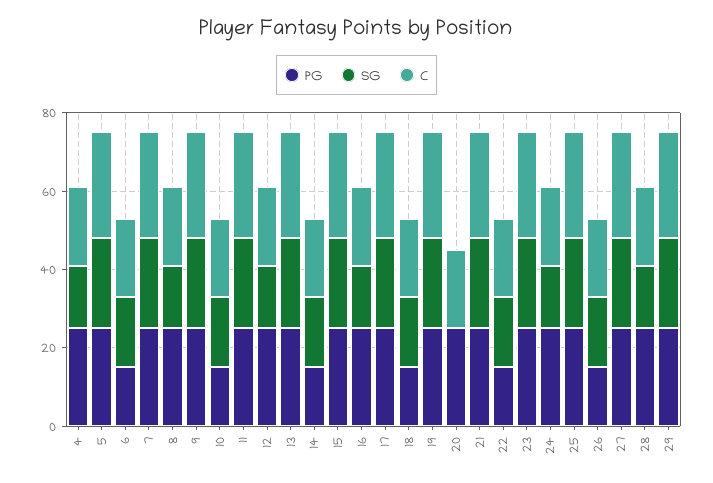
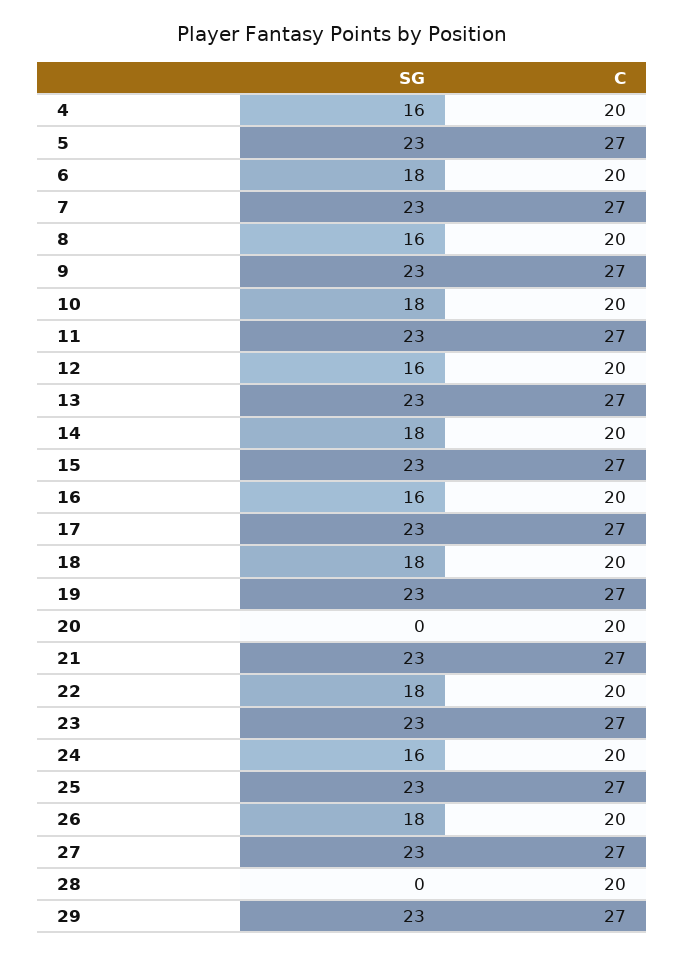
  {
-   "PG": {
-     "4": 25,
-     "5": 25,
-     "6": 15,
-     "7": 25,
-     "8": 25,
-     "9": 25,
-     "10": 15,
-     "11": 25,
-     "12": 25,
-     "13": 25,
-     "14": 15,
-     "15": 25,
-     "16": 25,
-     "17": 25,
-     "18": 15,
-     "19": 25,
-     "20": 25,
-     "21": 25,
-     "22": 15,
-     "23": 25,
-     "24": 25,
-     "25": 25,
-     "26": 15,
-     "27": 25,
-     "28": 25,
-     "29": 25
-   },
    "SG": {
      "4": 16,
      "5": 23,
      "6": 18,
      "7": 23,
      "8": 16,
      "9": 23,
      "10": 18,
      "11": 23,
      "12": 16,
      "13": 23,
      "14": 18,
      "15": 23,
      "16": 16,
      "17": 23,
      "18": 18,
      "19": 23,
      "20": 0,
      "21": 23,
      "22": 18,
      "23": 23,
      "24": 16,
      "25": 23,
      "26": 18,
      "27": 23,
-     "28": 15,
+     "28": 0,
      "29": 23
    },
    "C": {
      "4": 20,
      "5": 27,
      "6": 20,
      "7": 27,
      "8": 20,
      "9": 27,
      "10": 20,
      "11": 27,
      "12": 20,
      "13": 27,
      "14": 20,
      "15": 27,
      "16": 20,
      "17": 27,
      "18": 20,
      "19": 27,
      "20": 20,
      "21": 27,
      "22": 20,
      "23": 27,
      "24": 20,
      "25": 27,
      "26": 20,
      "27": 27,
      "28": 20,
      "29": 27
    }
  }

